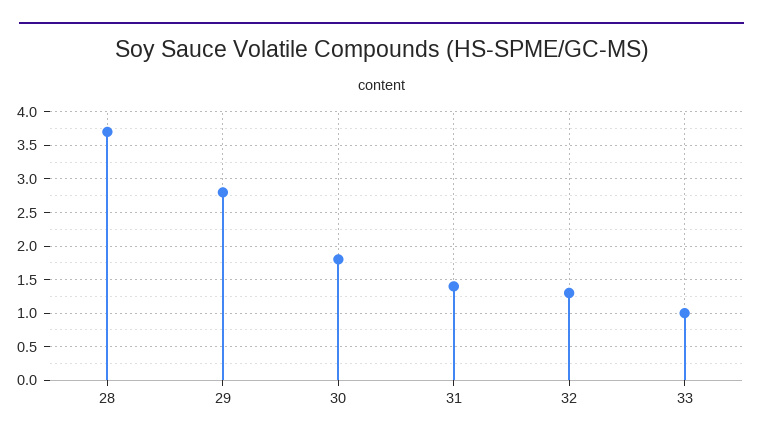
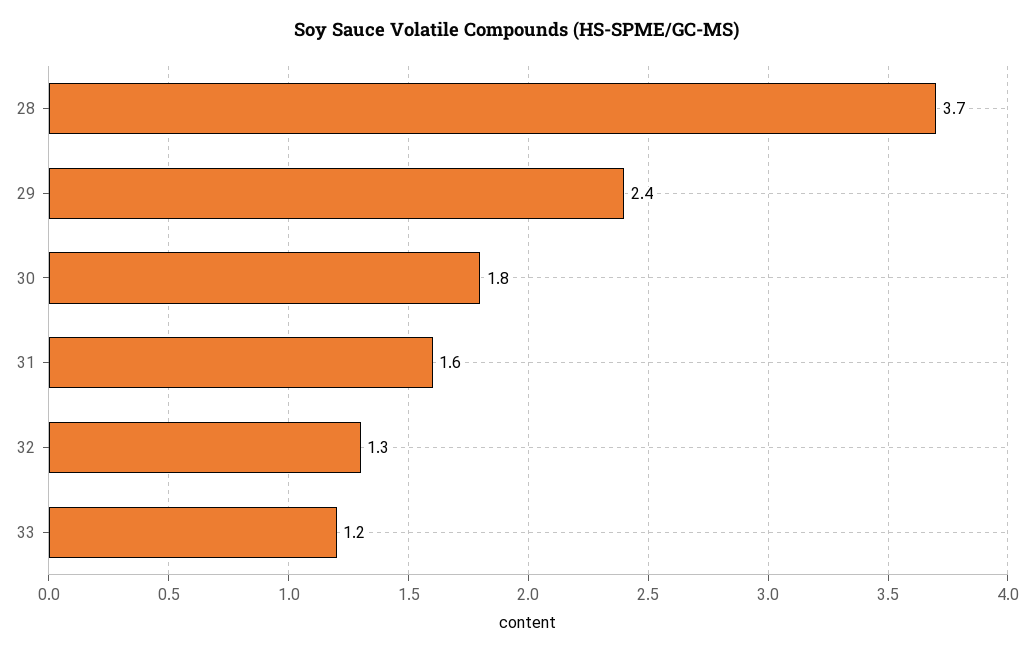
  {
    "28": 3.7,
-   "29": 2.8,
+   "29": 2.4,
    "30": 1.8,
-   "31": 1.4,
+   "31": 1.6,
    "32": 1.3,
-   "33": 1
+   "33": 1.2
  }

